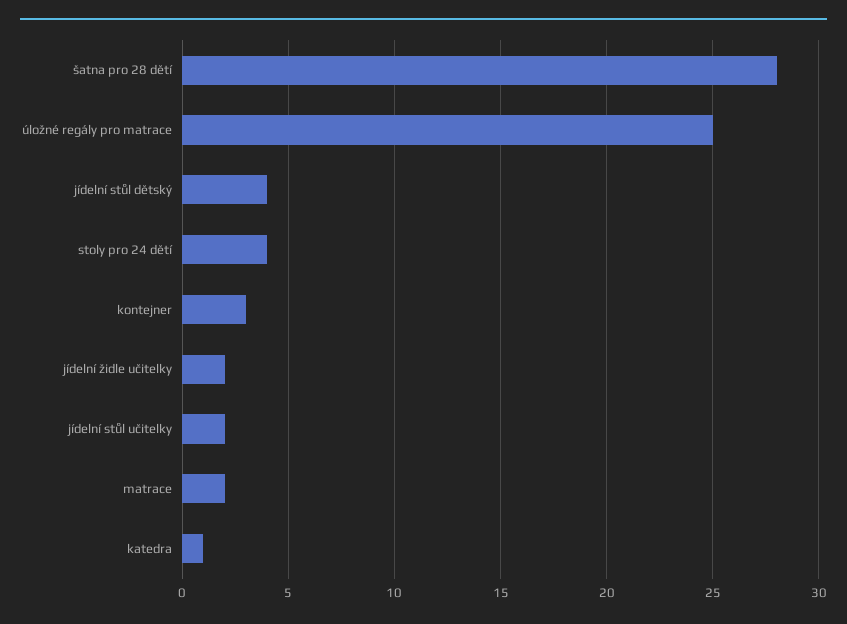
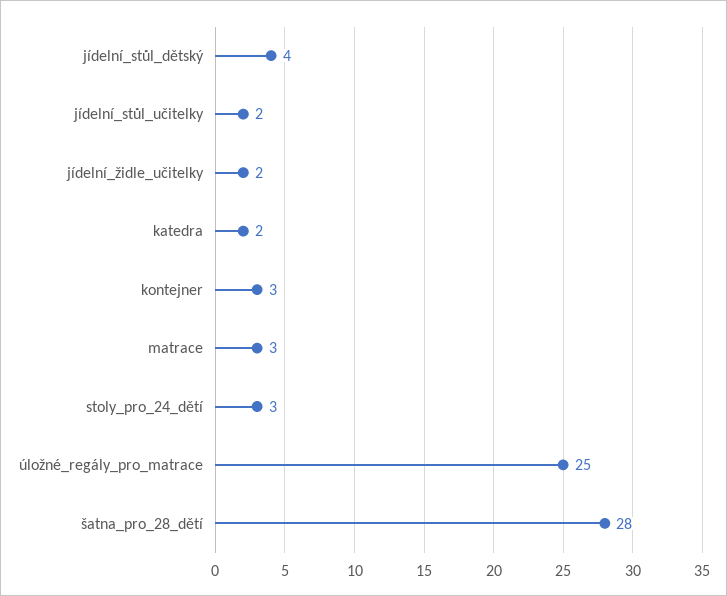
  {
    "šatna pro 28 dětí": 28,
    "úložné regály pro matrace": 25,
    "jídelní stůl dětský": 4,
-   "stoly pro 24 dětí": 4,
+   "stoly pro 24 dětí": 3,
    "kontejner": 3,
    "jídelní židle učitelky": 2,
    "jídelní stůl učitelky": 2,
-   "matrace": 2,
+   "matrace": 3,
-   "katedra": 1
+   "katedra": 2
  }

